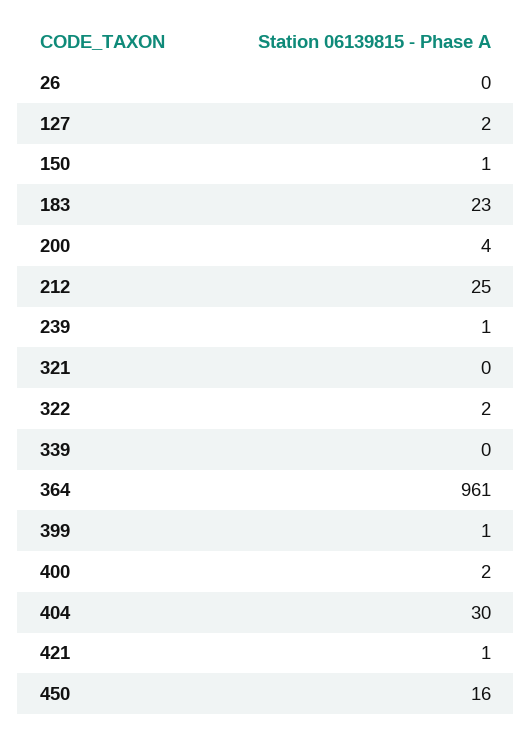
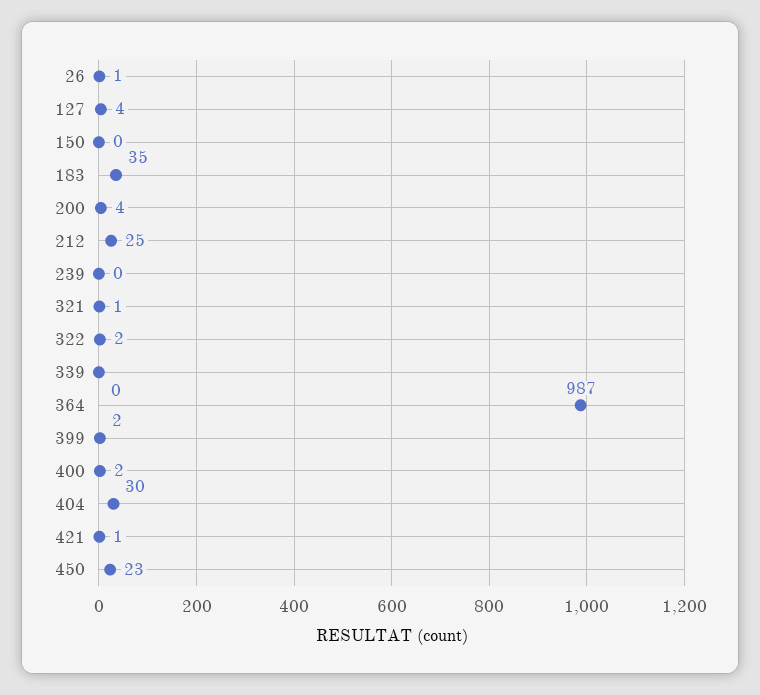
  {
-   "26": 0,
+   "26": 1,
-   "127": 2,
+   "127": 4,
-   "150": 1,
+   "150": 0,
-   "183": 23,
+   "183": 35,
    "200": 4,
    "212": 25,
-   "239": 1,
+   "239": 0,
-   "321": 0,
+   "321": 1,
    "322": 2,
    "339": 0,
-   "364": 961,
+   "364": 987,
-   "399": 1,
+   "399": 2,
    "400": 2,
    "404": 30,
    "421": 1,
-   "450": 16
+   "450": 23
  }

